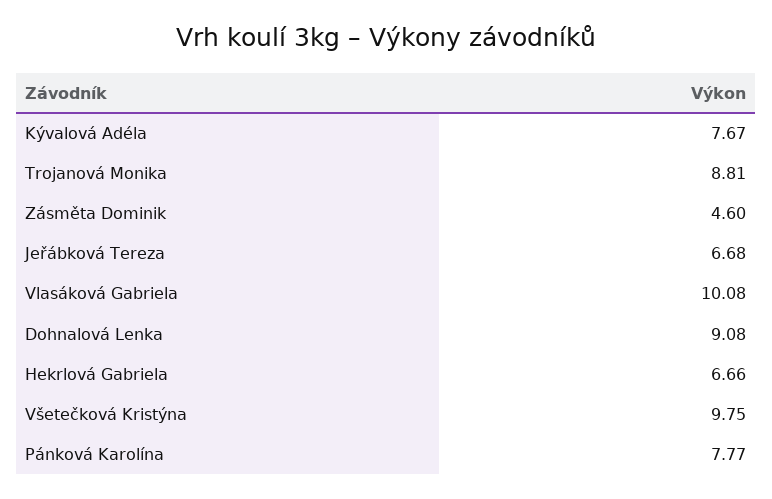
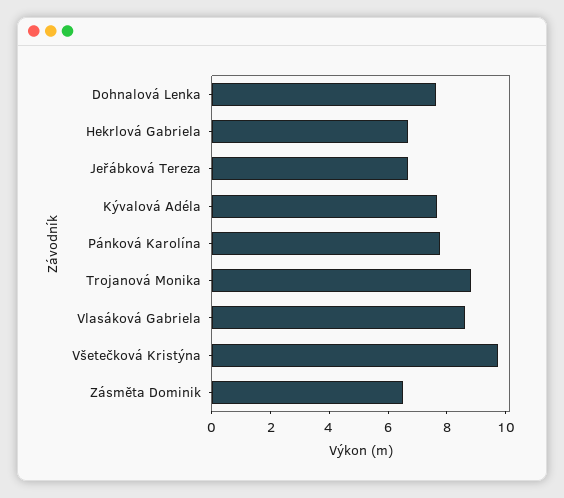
  {
    "Kývalová Adéla": 7.67,
    "Trojanová Monika": 8.81,
-   "Zásměta Dominik": 4.6,
+   "Zásměta Dominik": 6.5,
    "Jeřábková Tereza": 6.68,
-   "Vlasáková Gabriela": 10.08,
+   "Vlasáková Gabriela": 8.5,
-   "Dohnalová Lenka": 9.08,
+   "Dohnalová Lenka": 7.5,
    "Hekrlová Gabriela": 6.66,
    "Všetečková Kristýna": 9.75,
    "Pánková Karolína": 7.77
  }

